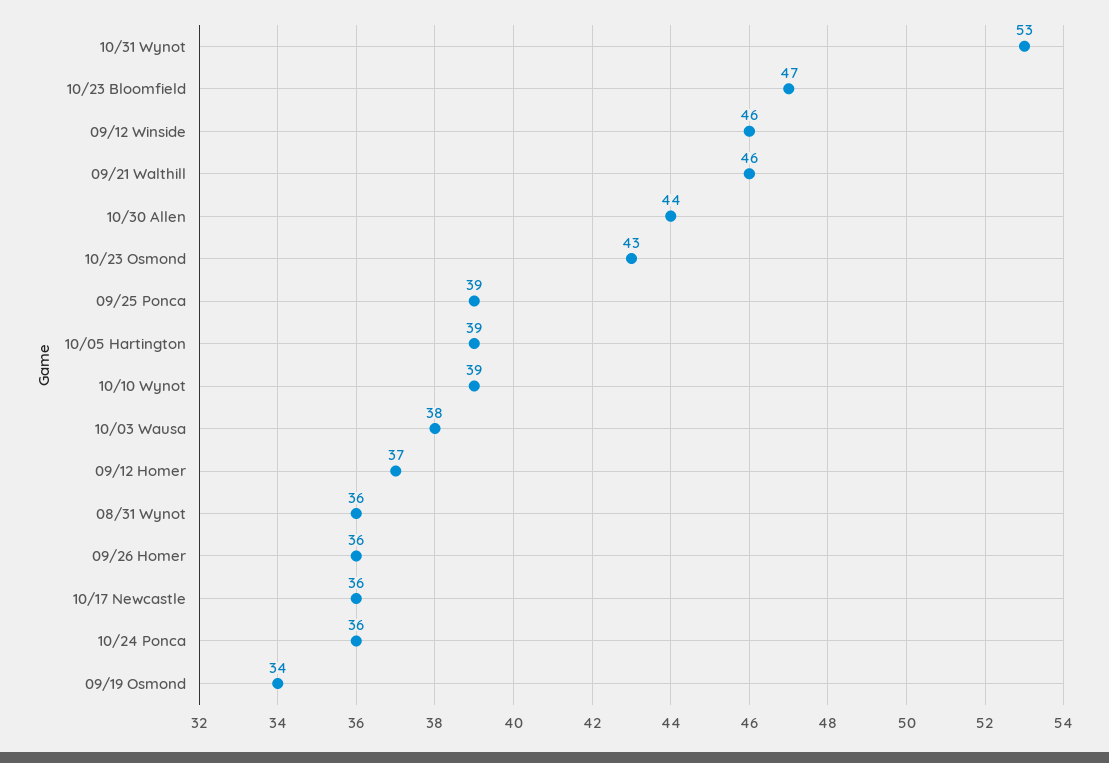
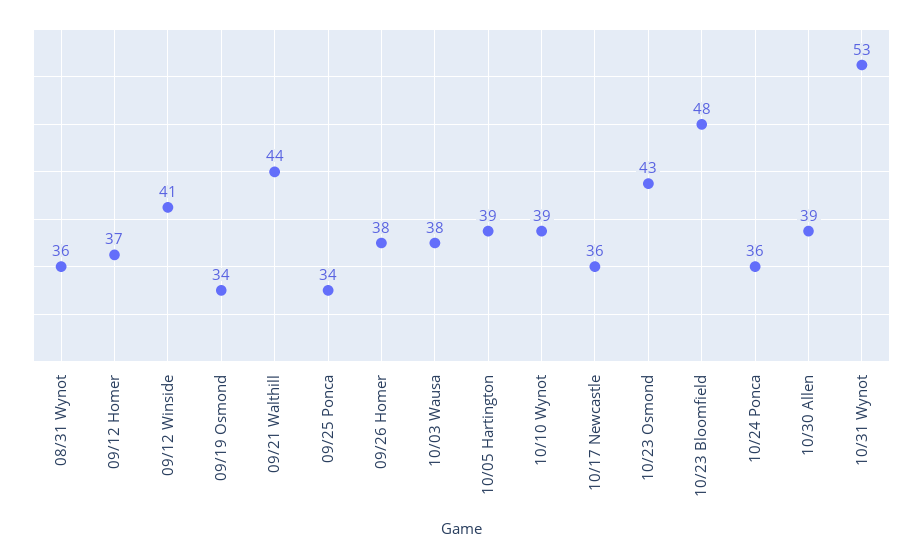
  {
    "10/31 Wynot": 53,
-   "10/23 Bloomfield": 47,
+   "10/23 Bloomfield": 48,
-   "09/12 Winside": 46,
+   "09/12 Winside": 41,
-   "09/21 Walthill": 46,
+   "09/21 Walthill": 44,
-   "10/30 Allen": 44,
+   "10/30 Allen": 39,
    "10/23 Osmond": 43,
-   "09/25 Ponca": 39,
+   "09/25 Ponca": 34,
    "10/05 Hartington": 39,
    "10/10 Wynot": 39,
    "10/03 Wausa": 38,
    "09/12 Homer": 37,
    "08/31 Wynot": 36,
-   "09/26 Homer": 36,
+   "09/26 Homer": 38,
    "10/17 Newcastle": 36,
    "10/24 Ponca": 36,
    "09/19 Osmond": 34
  }

